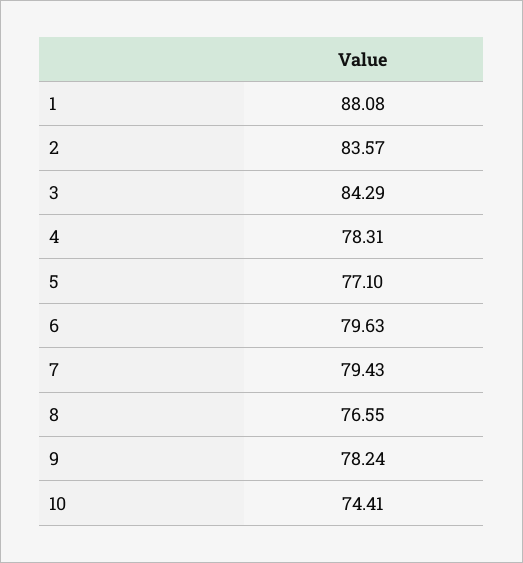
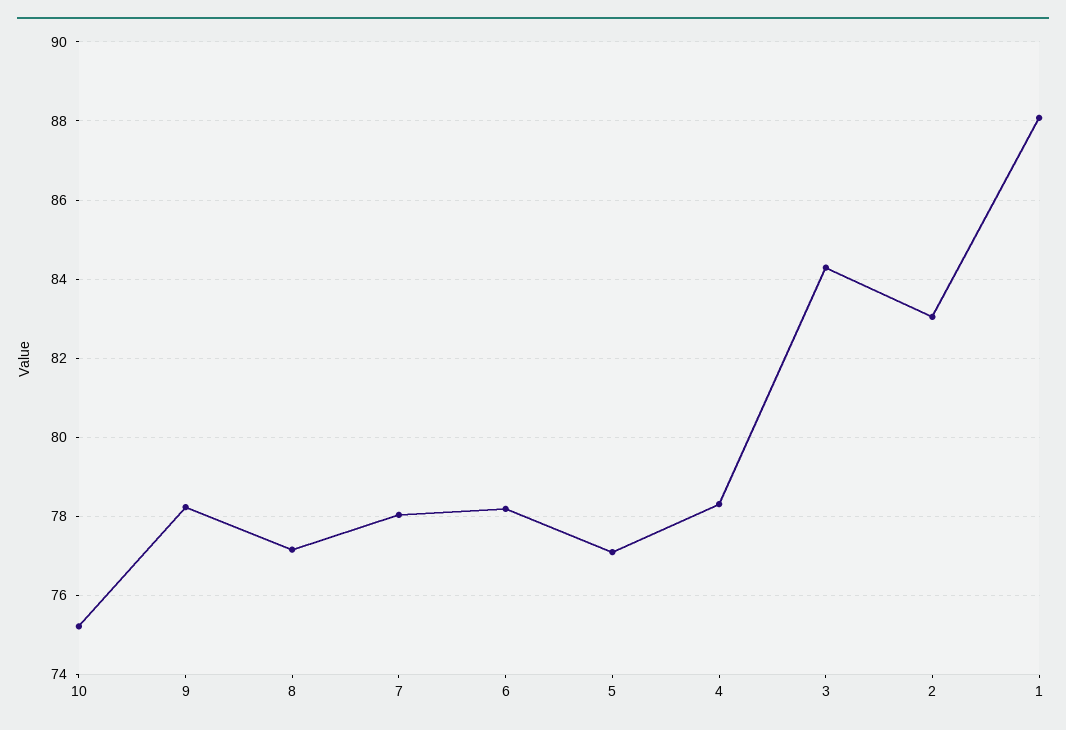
  {
    "1": 88.08,
-   "2": 83.57,
+   "2": 83,
    "3": 84.29,
    "4": 78.31,
    "5": 77.1,
-   "6": 79.63,
+   "6": 78.2,
-   "7": 79.43,
+   "7": 78,
-   "8": 76.55,
+   "8": 77.2,
    "9": 78.24,
-   "10": 74.41
+   "10": 75.2
  }

